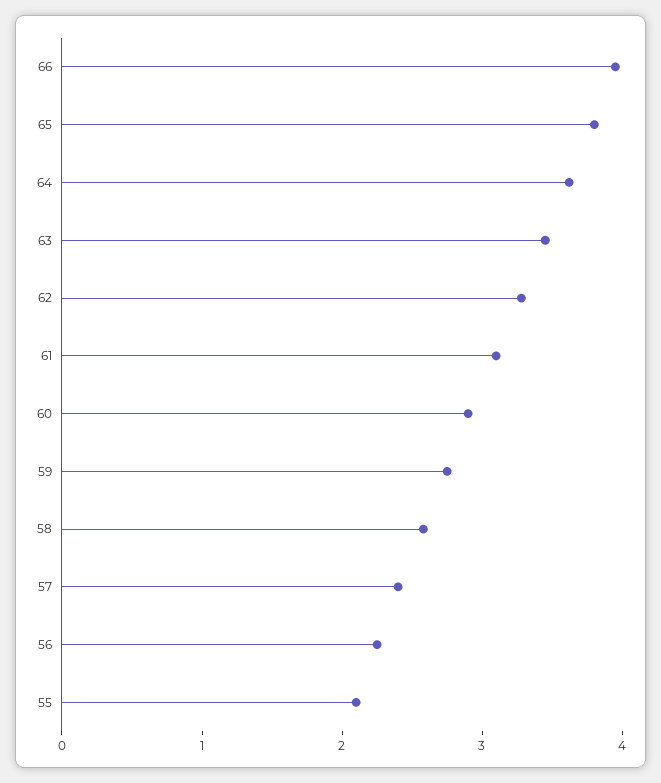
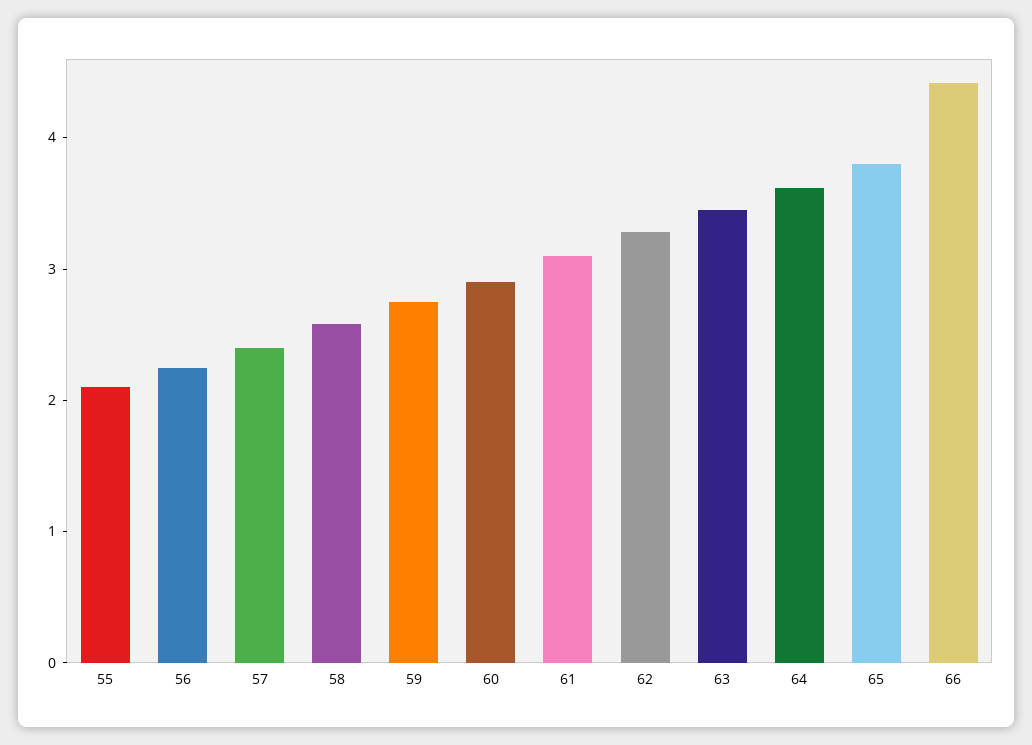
  {
-   "66": 4,
+   "66": 4.4,
    "65": 3.8,
    "64": 3.6,
    "63": 3.4,
    "62": 3.2,
    "61": 3.2,
    "60": 3,
    "59": 2.8,
    "58": 2.6,
    "57": 2.4,
    "56": 2.2,
    "55": 2.2
  }

